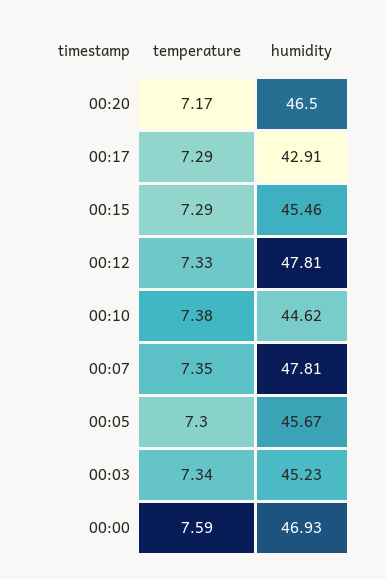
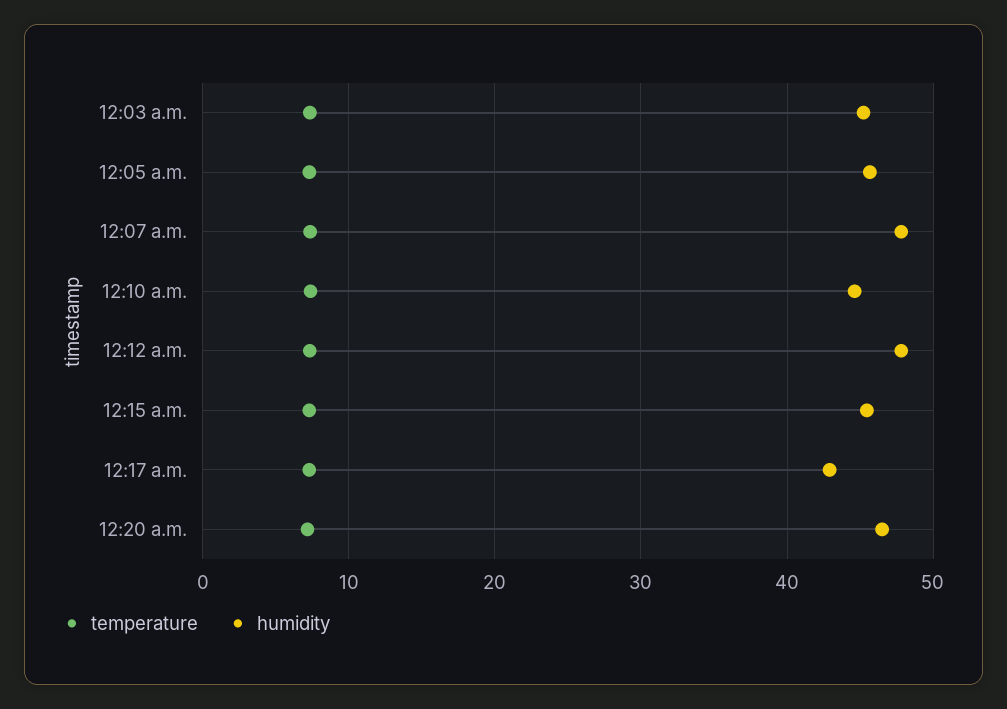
  {
    "temperature": {
      "00:20": 7.17,
      "00:17": 7.29,
      "00:15": 7.29,
      "00:12": 7.33,
      "00:10": 7.38,
      "00:07": 7.35,
      "00:05": 7.3,
-     "00:03": 7.34,
+     "00:03": 7.34
-     "00:00": 7.59
    },
    "humidity": {
      "00:20": 46.5,
      "00:17": 42.91,
      "00:15": 45.46,
      "00:12": 47.81,
      "00:10": 44.62,
      "00:07": 47.81,
      "00:05": 45.67,
-     "00:03": 45.23,
+     "00:03": 45.23
-     "00:00": 46.93
    }
  }

